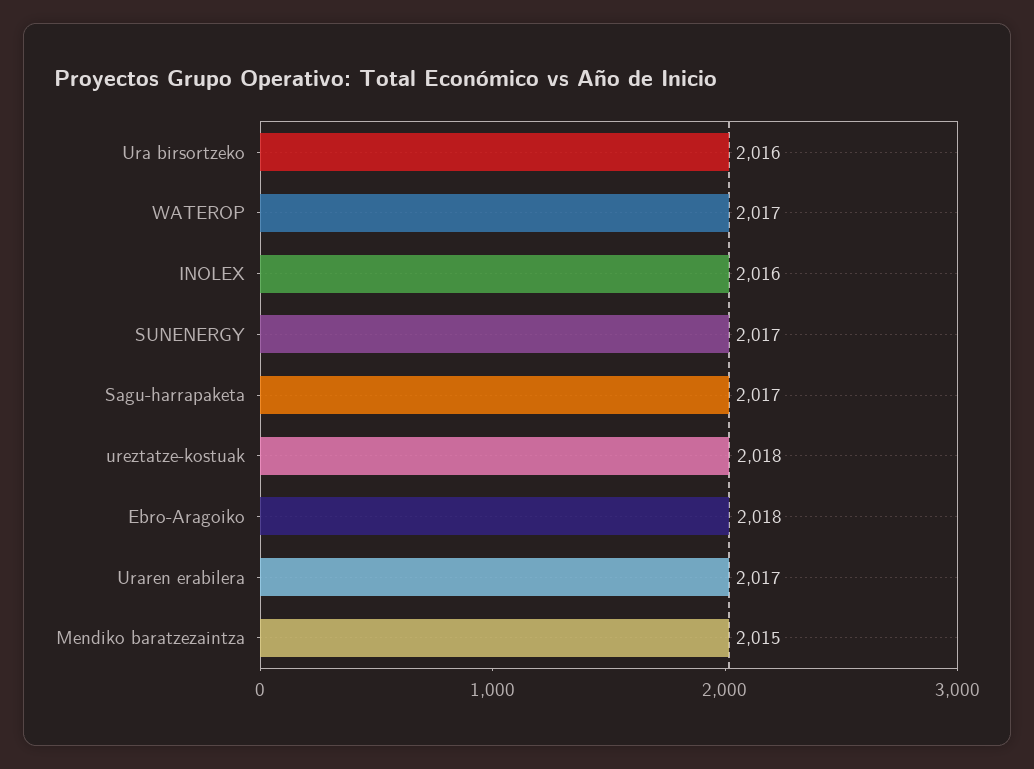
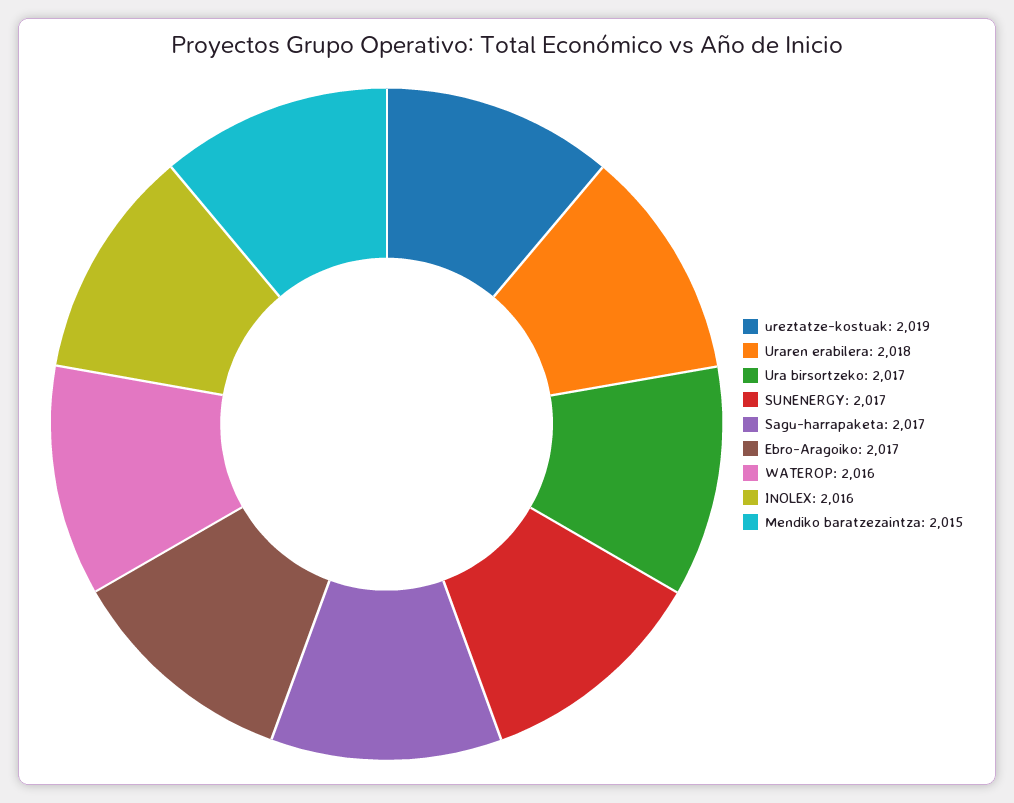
  {
-   "Ura birsortzeko": 2016,
+   "Ura birsortzeko": 2017,
-   "WATEROP": 2017,
+   "WATEROP": 2016,
    "INOLEX": 2016,
    "SUNENERGY": 2017,
    "Sagu-harrapaketa": 2017,
-   "ureztatze-kostuak": 2018,
+   "ureztatze-kostuak": 2019,
-   "Ebro-Aragoiko": 2018,
+   "Ebro-Aragoiko": 2017,
-   "Uraren erabilera": 2017,
+   "Uraren erabilera": 2018,
    "Mendiko baratzezaintza": 2015
  }

